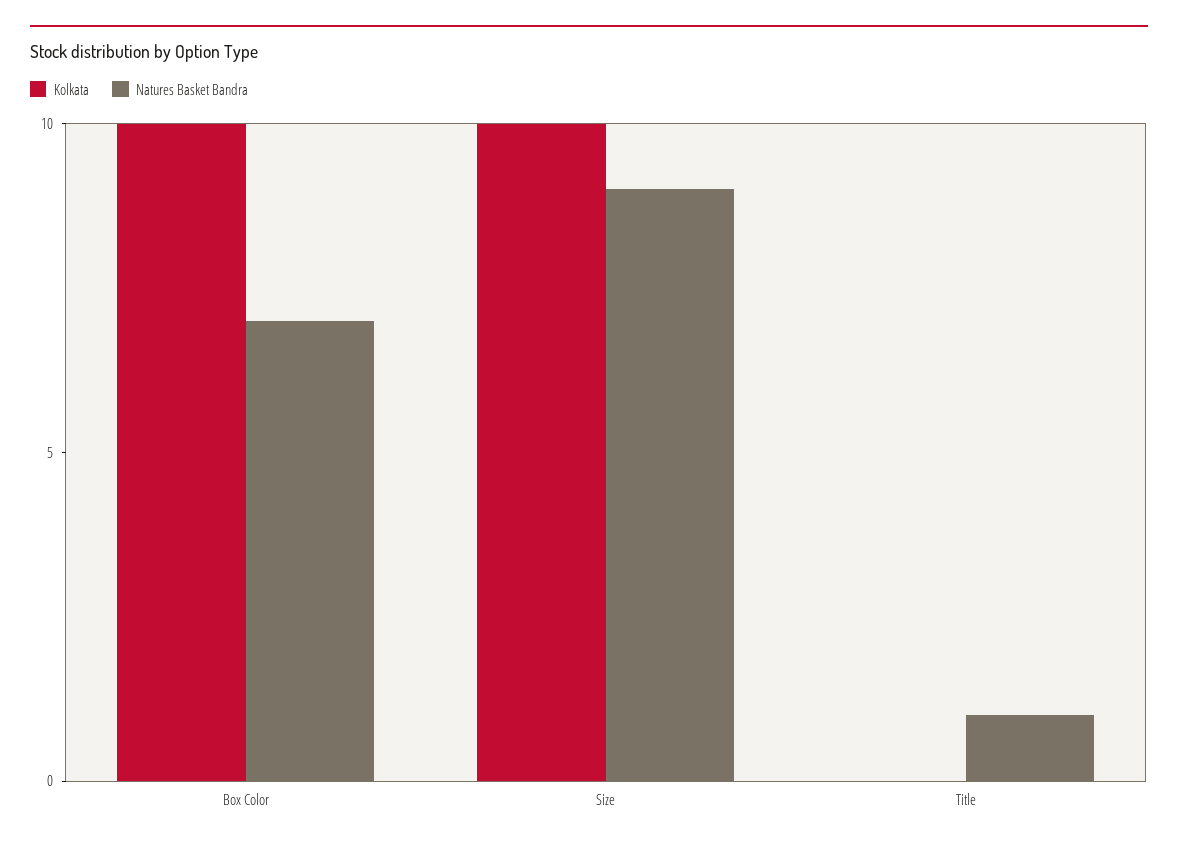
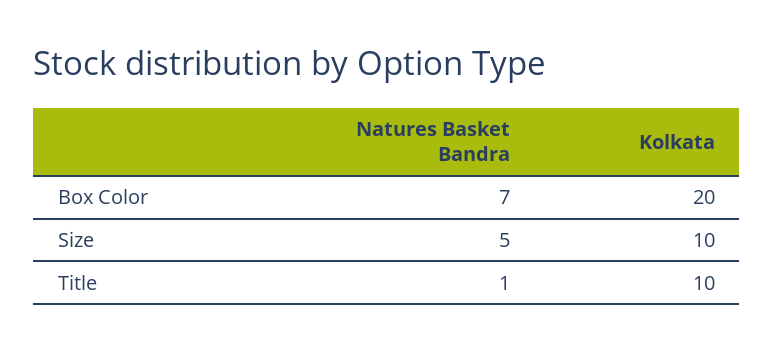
  {
    "Kolkata": {
-     "Box Color": 10,
+     "Box Color": 20,
      "Size": 10,
-     "Title": 0
+     "Title": 10
    },
    "Natures Basket Bandra": {
      "Box Color": 7,
-     "Size": 9,
+     "Size": 5,
      "Title": 1
    }
  }

